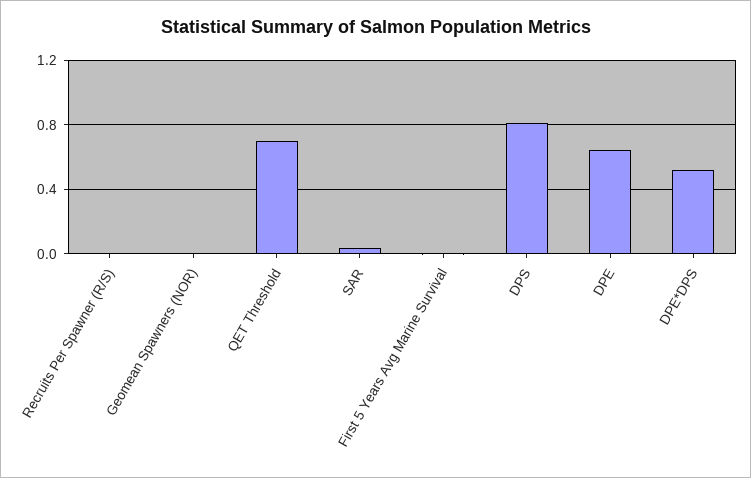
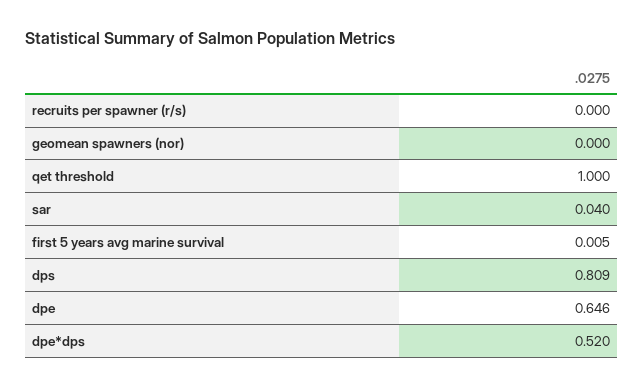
  {
    "Recruits Per Spawner (R/S)": 0,
    "Geomean Spawners (NOR)": 0,
-   "QET Threshold": 0.7,
+   "QET Threshold": 1,
    "SAR": 0.04,
    "First 5 Years Avg Marine Survival": 0.005,
    "DPS": 0.809,
    "DPE": 0.646,
    "DPE*DPS": 0.52
  }

